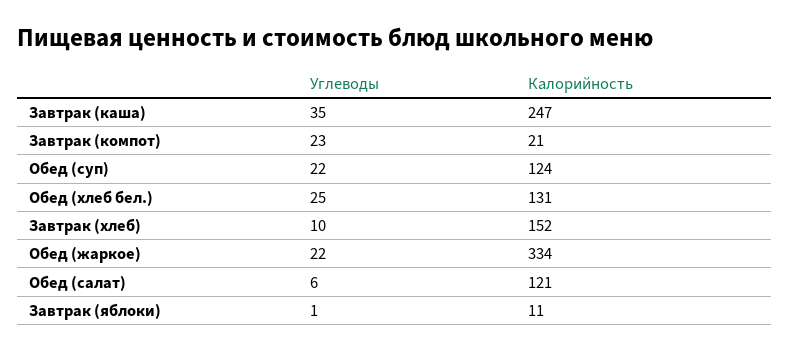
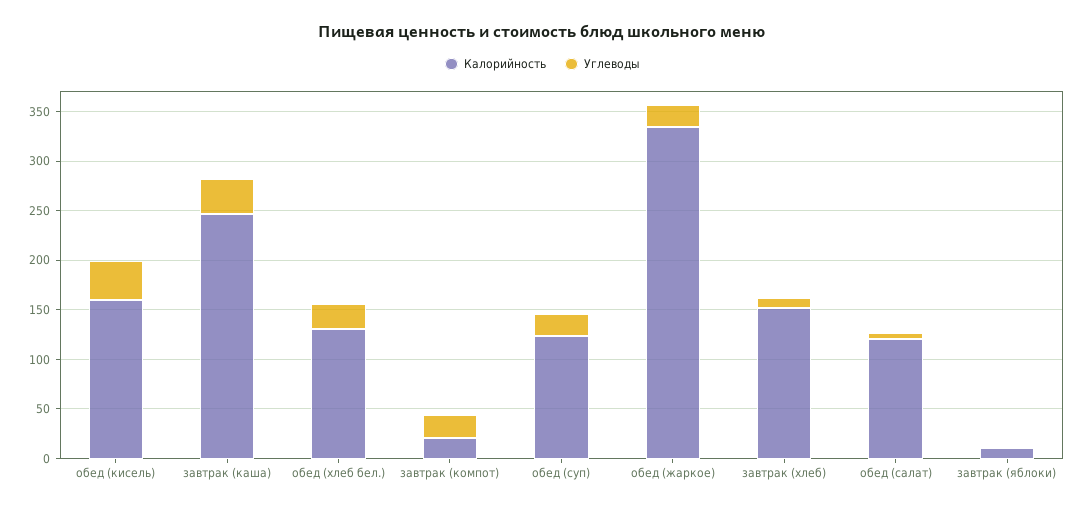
  {
    "Углеводы": {
      "Завтрак (каша)": 35,
      "Завтрак (компот)": 23,
      "Обед (суп)": 22,
      "Обед (хлеб бел.)": 25,
      "Завтрак (хлеб)": 10,
      "Обед (жаркое)": 22,
      "Обед (салат)": 6,
-     "Завтрак (яблоки)": 1
+     "Завтрак (яблоки)": 1,
+     "обед (кисель)": 40
    },
    "Калорийность": {
      "Завтрак (каша)": 247,
      "Завтрак (компот)": 21,
      "Обед (суп)": 124,
      "Обед (хлеб бел.)": 131,
      "Завтрак (хлеб)": 152,
      "Обед (жаркое)": 334,
      "Обед (салат)": 121,
-     "Завтрак (яблоки)": 11
+     "Завтрак (яблоки)": 11,
+     "обед (кисель)": 160
    }
  }

